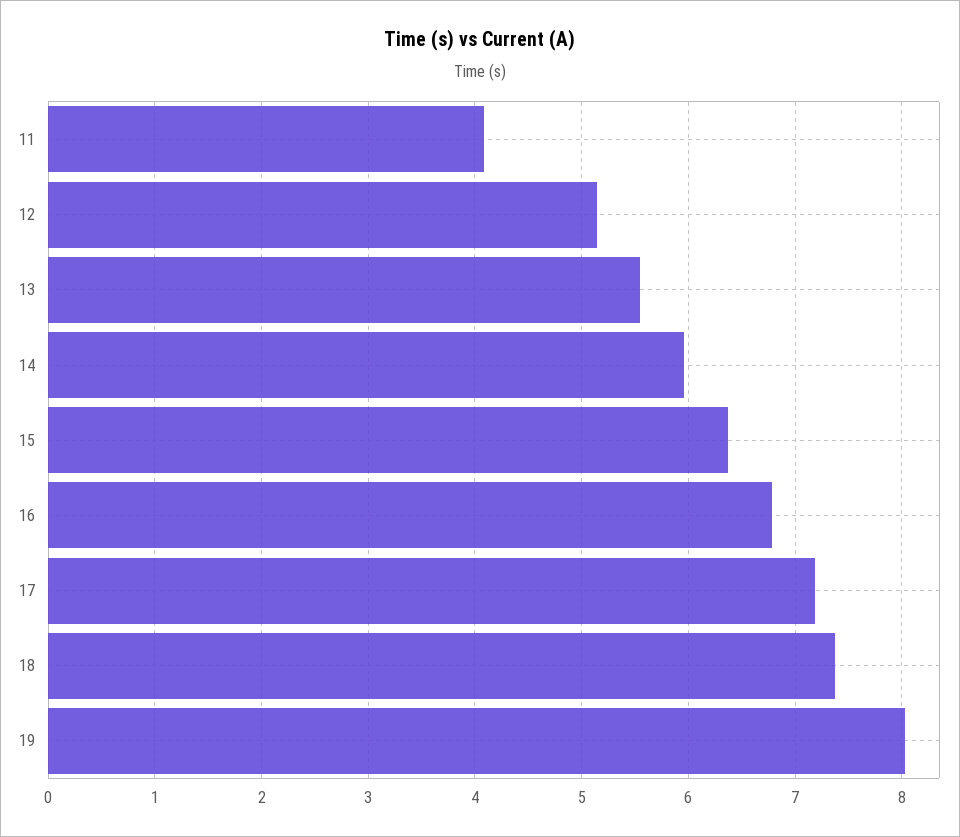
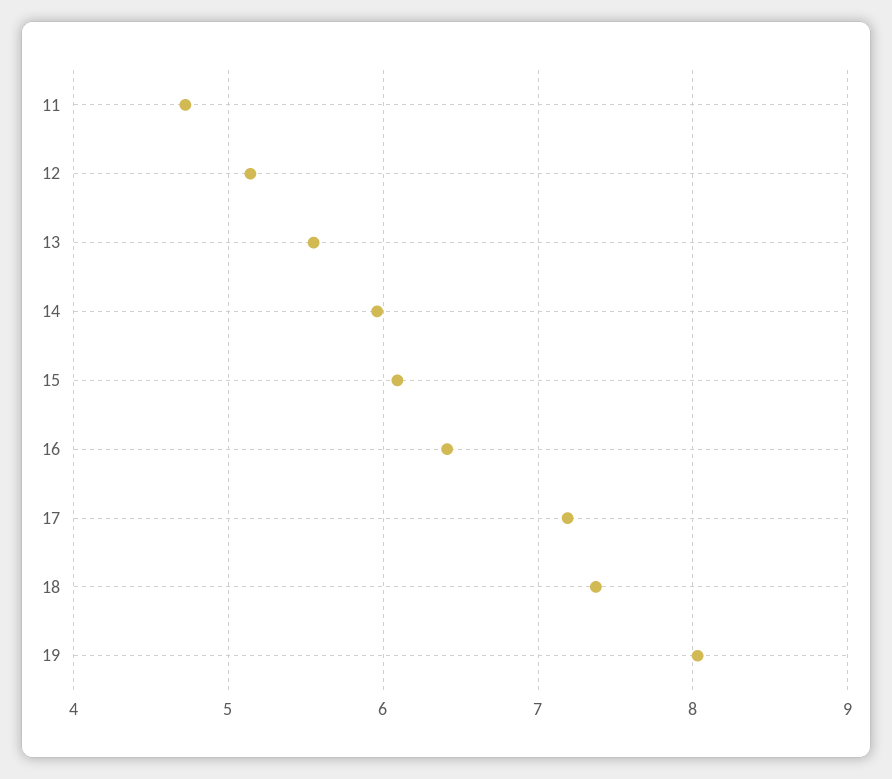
  {
-   "11": 4.1,
+   "11": 4.7,
    "12": 5.1,
    "13": 5.6,
    "14": 6,
-   "15": 6.4,
+   "15": 6.1,
-   "16": 6.8,
+   "16": 6.4,
    "17": 7.2,
    "18": 7.4,
    "19": 8
  }

